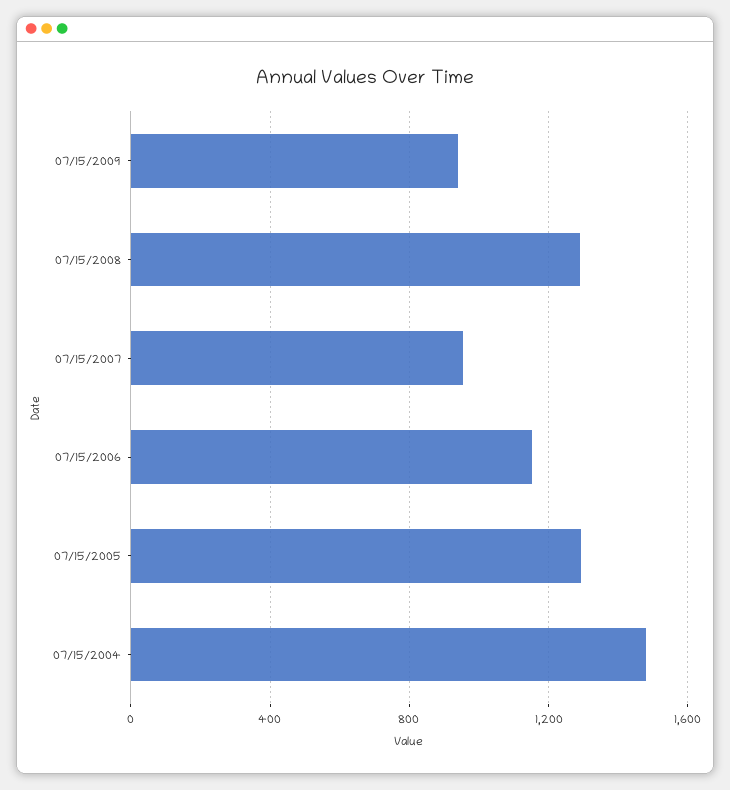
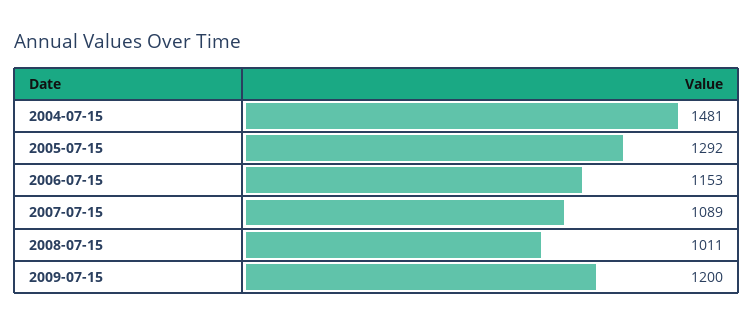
  {
-   "07/15/2009": 950,
+   "07/15/2009": 1200,
-   "07/15/2008": 1300,
+   "07/15/2008": 1011,
-   "07/15/2007": 950,
+   "07/15/2007": 1089,
    "07/15/2006": 1153,
    "07/15/2005": 1292,
    "07/15/2004": 1481
  }

